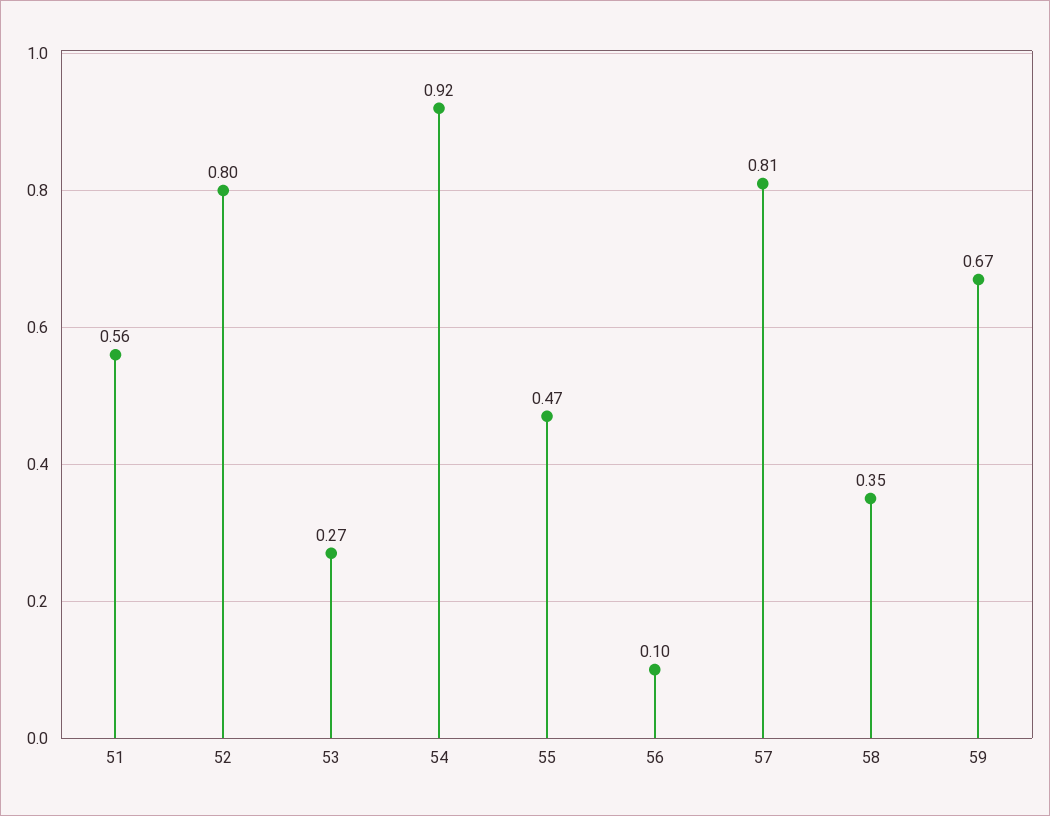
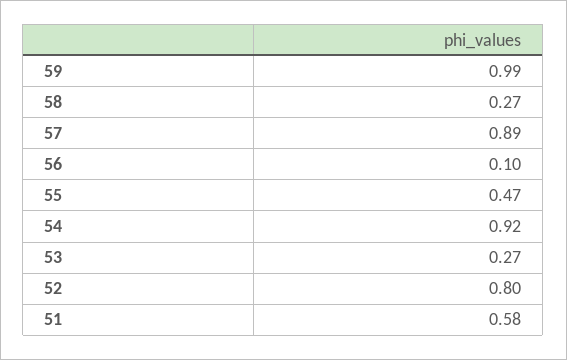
  {
-   "51": 0.56,
+   "51": 0.58,
    "52": 0.8,
    "53": 0.27,
    "54": 0.92,
    "55": 0.47,
    "56": 0.1,
-   "57": 0.81,
+   "57": 0.89,
-   "58": 0.35,
+   "58": 0.27,
-   "59": 0.67
+   "59": 0.99
  }

